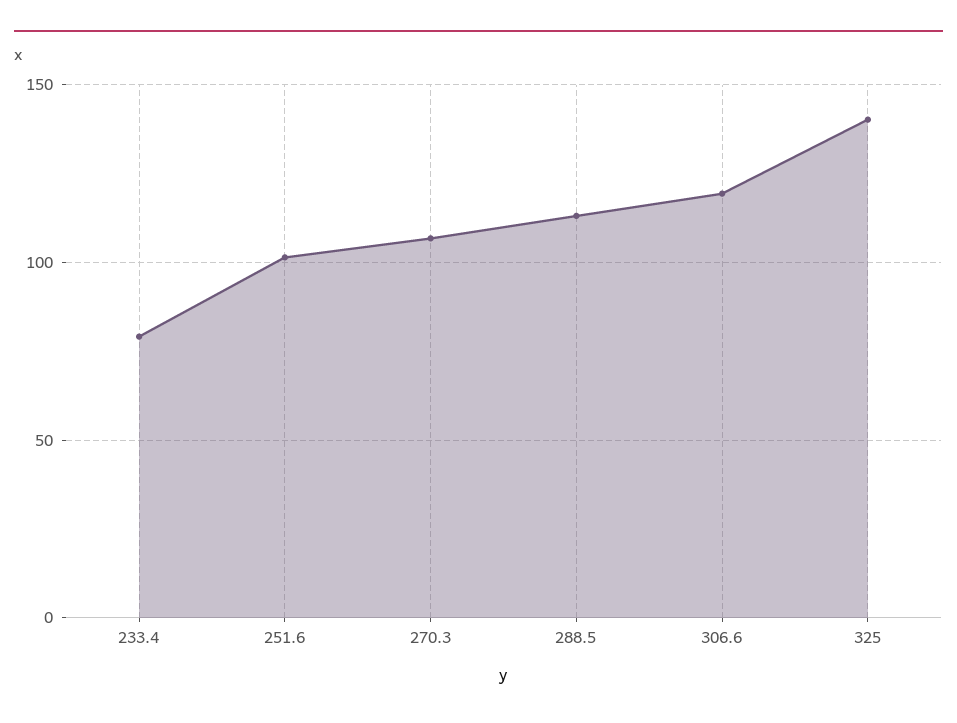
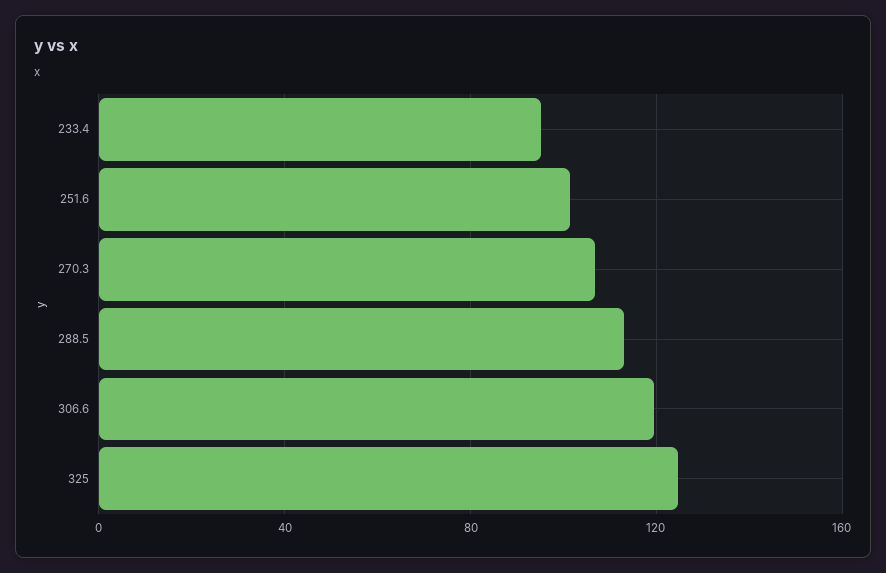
  {
-   "233.4": 80,
+   "233.4": 95,
    "251.6": 100,
    "270.3": 105,
    "288.5": 115,
    "306.6": 120,
-   "325": 140
+   "325": 125
  }

